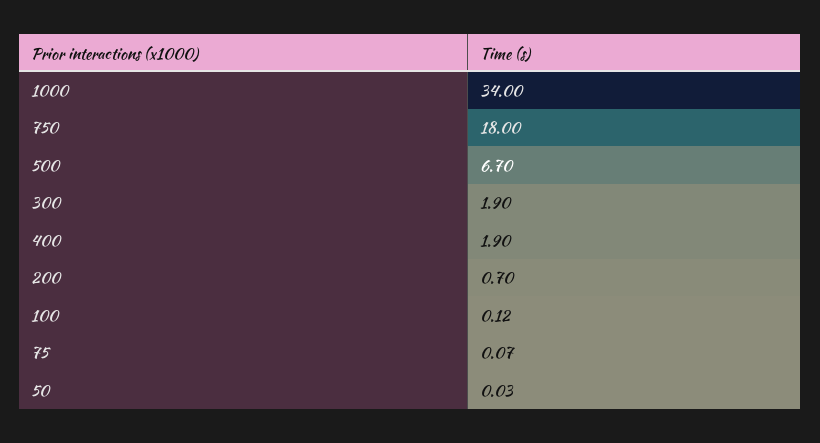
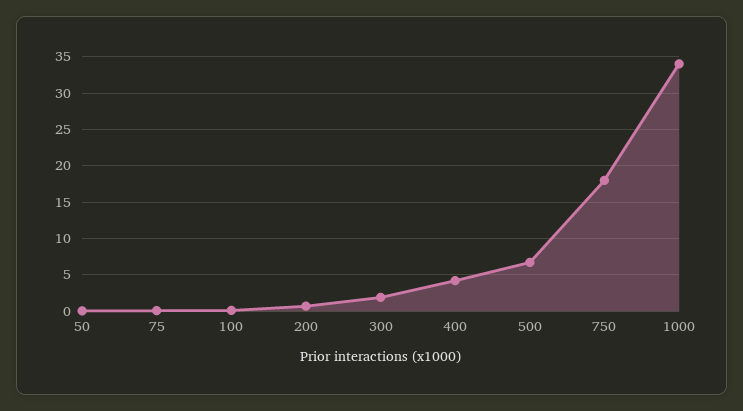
  {
    "1000": 34,
    "750": 18,
    "500": 6.7,
    "300": 1.9,
-   "400": 1.9,
+   "400": 4,
    "200": 0.7,
    "100": 0.12,
    "75": 0.07,
    "50": 0.03
  }

